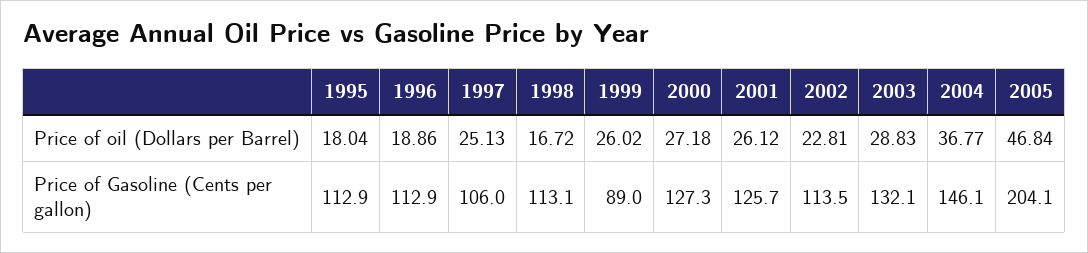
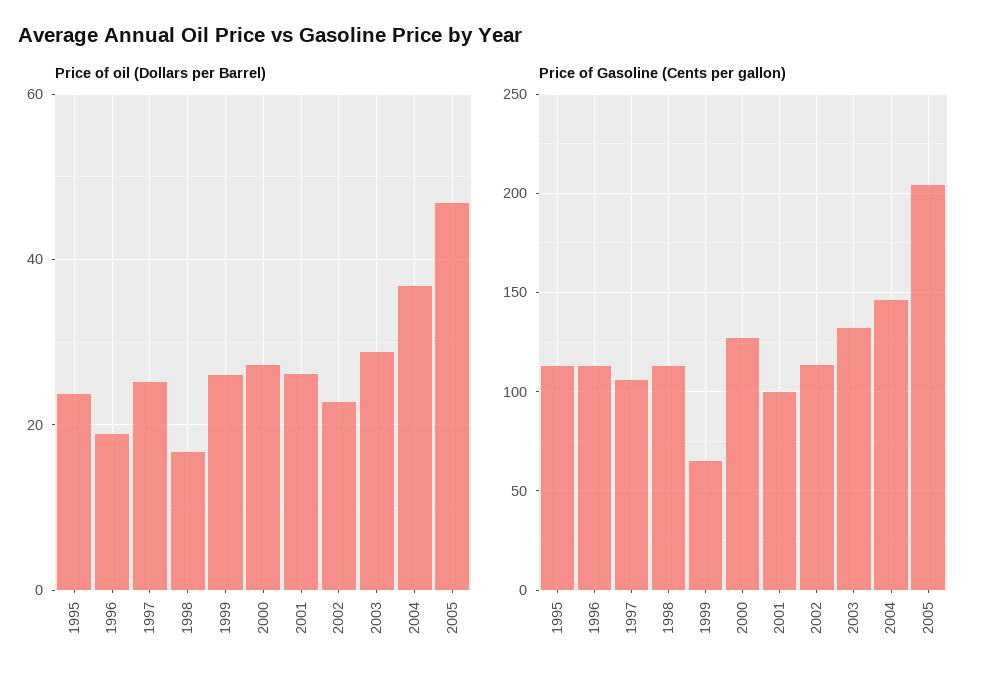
  {
    "Price of oil (Dollars per Barrel)": {
-     "1995": 18.04,
+     "1995": 24,
      "1996": 18.86,
      "1997": 25.13,
      "1998": 16.72,
      "1999": 26.02,
      "2000": 27.18,
      "2001": 26.12,
      "2002": 22.81,
      "2003": 28.83,
      "2004": 36.77,
      "2005": 46.84
    },
    "Price of Gasoline (Cents per gallon)": {
      "1995": 112.9,
      "1996": 112.9,
      "1997": 106,
      "1998": 113.1,
-     "1999": 89,
+     "1999": 65,
      "2000": 127.3,
-     "2001": 125.7,
+     "2001": 100,
      "2002": 113.5,
      "2003": 132.1,
      "2004": 146.1,
      "2005": 204.1
    }
  }

